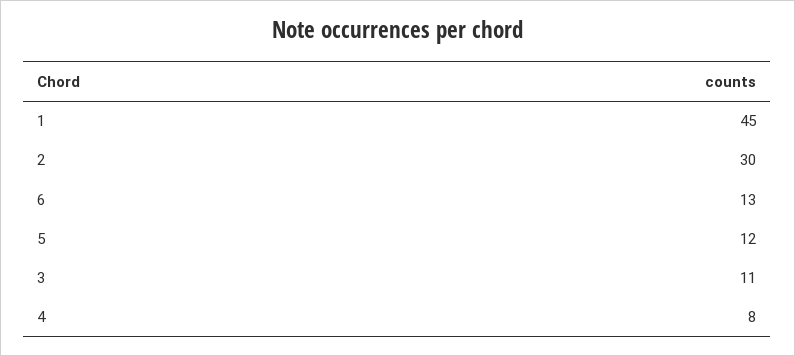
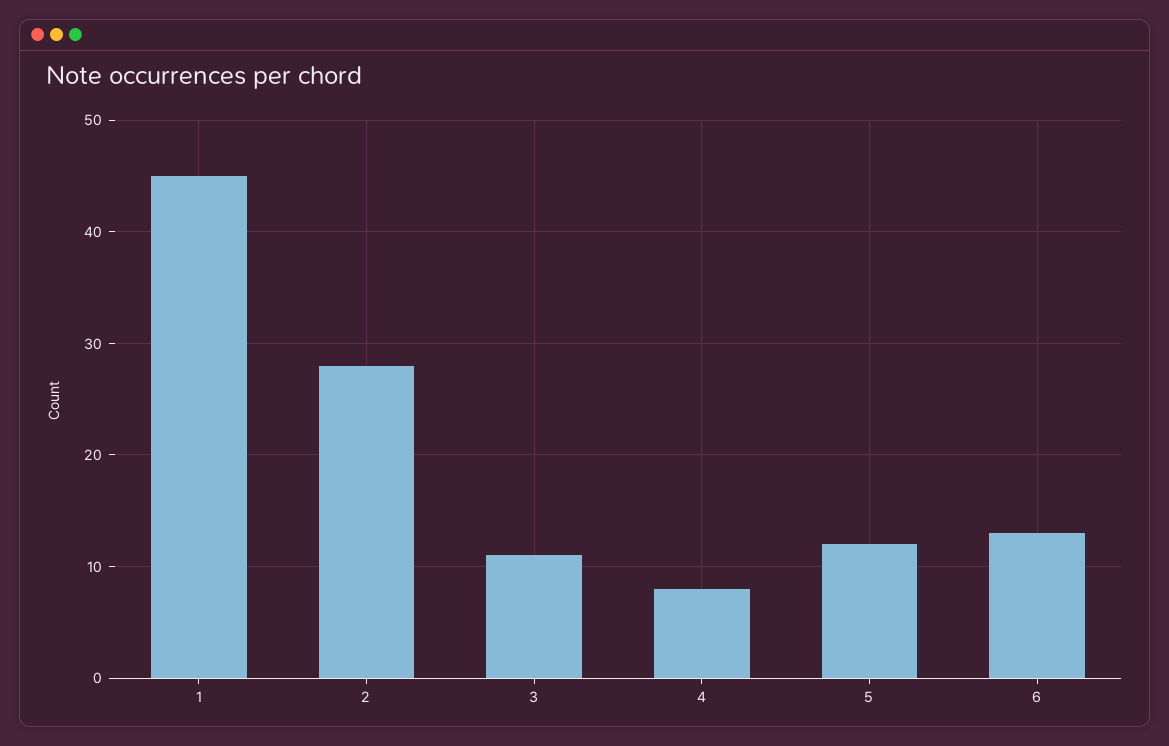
  {
    "1": 45,
-   "2": 30,
+   "2": 28,
    "6": 13,
    "5": 12,
    "3": 11,
    "4": 8
  }

